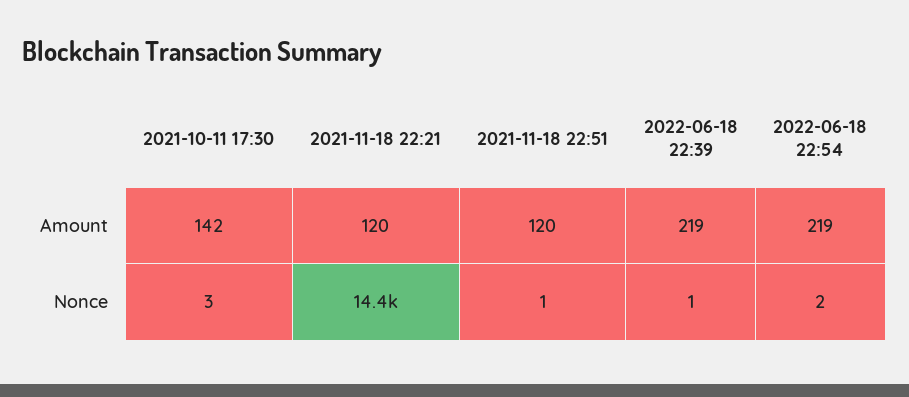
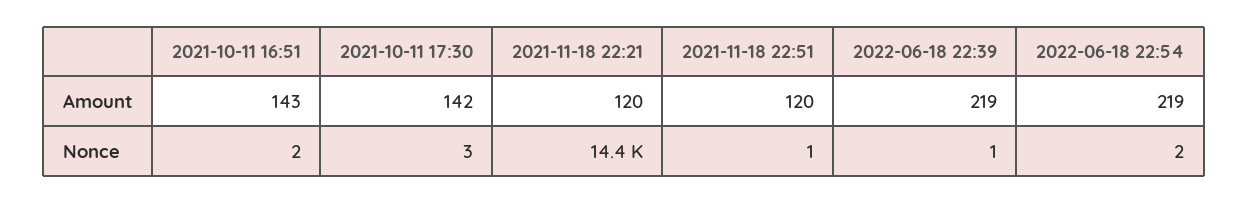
  {
    "2021-10-11 17:30": {
      "Amount": 142,
      "Nonce": 3
    },
    "2021-11-18 22:21": {
      "Amount": 120,
      "Nonce": 14400
    },
    "2021-11-18 22:51": {
      "Amount": 120,
      "Nonce": 1
    },
    "2022-06-18 22:39": {
      "Amount": 219,
      "Nonce": 1
    },
    "2022-06-18 22:54": {
      "Amount": 219,
      "Nonce": 2
-   }
+   },
+   "2021-10-11 16:51": {
+     "Amount": 143,
+     "Nonce": 2
+   }
  }

